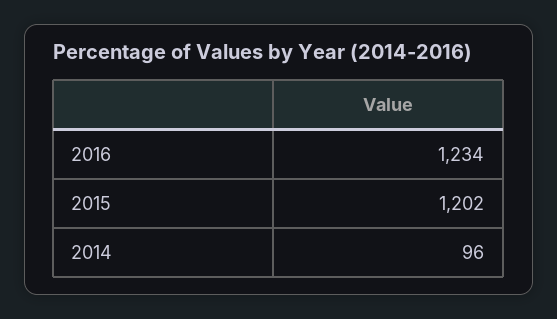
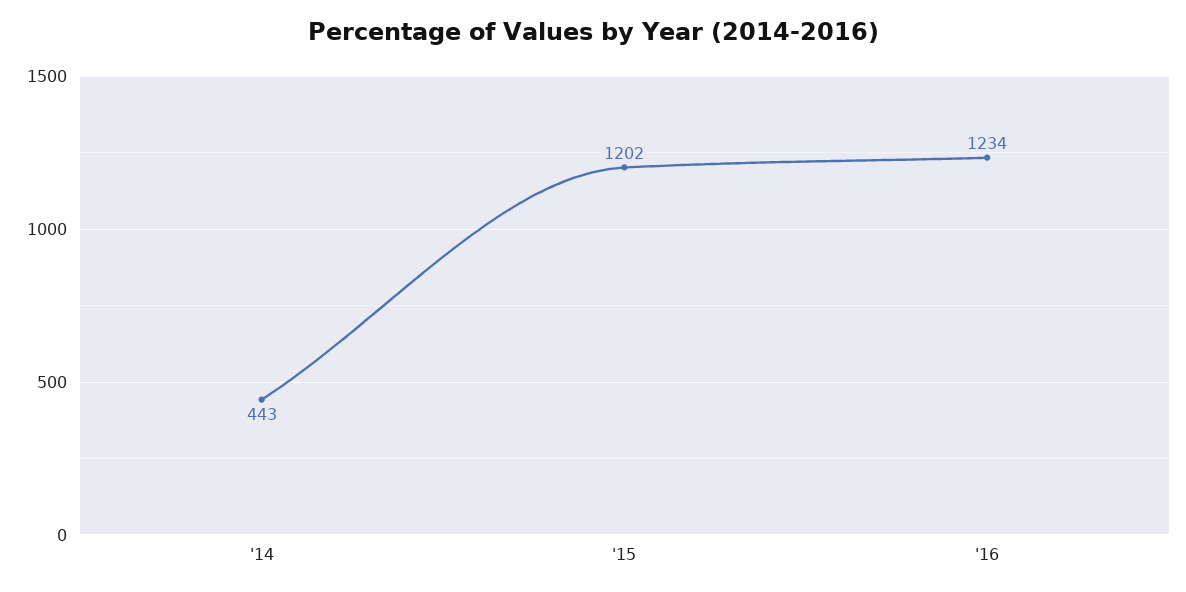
  {
    "2016": 1234,
    "2015": 1202,
-   "2014": 96
+   "2014": 443
  }

